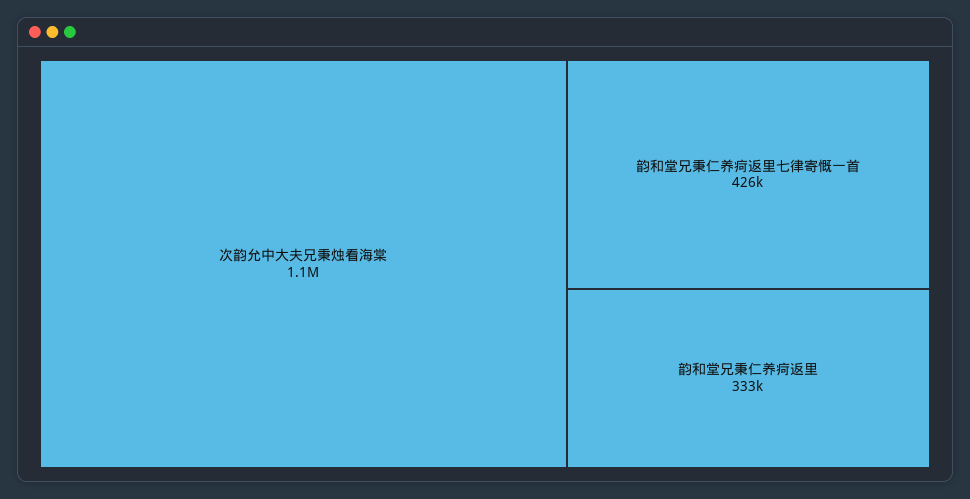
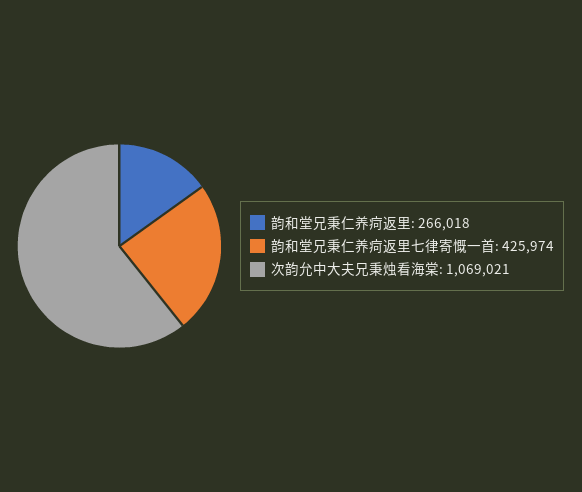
  {
    "次韵允中大夫兄秉烛看海棠": 1069021,
    "韵和堂兄秉仁养疴返里七律寄慨一首": 425974,
-   "韵和堂兄秉仁养疴返里": 333000
+   "韵和堂兄秉仁养疴返里": 266018
  }

